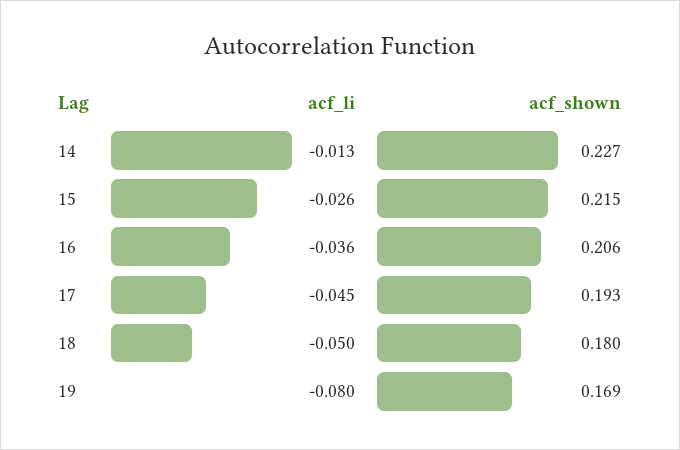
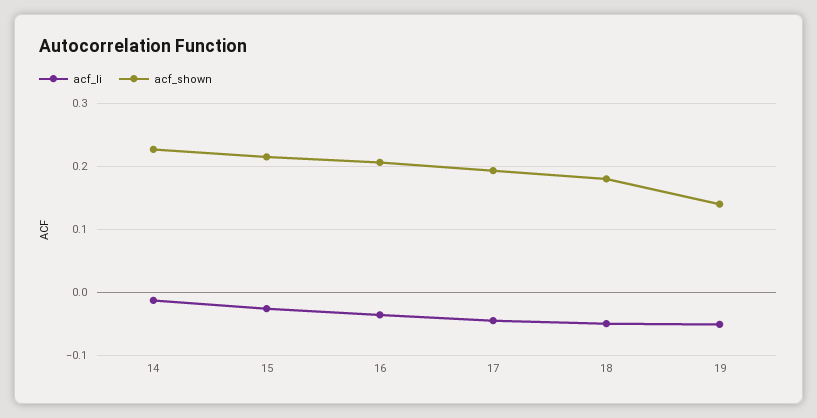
  {
    "acf_li": {
      "14": -0.013,
      "15": -0.026,
      "16": -0.036,
      "17": -0.045,
      "18": -0.05,
-     "19": -0.08
+     "19": -0.05
    },
    "acf_shown": {
      "14": 0.227,
      "15": 0.215,
      "16": 0.206,
      "17": 0.193,
      "18": 0.18,
-     "19": 0.169
+     "19": 0.14
    }
  }

